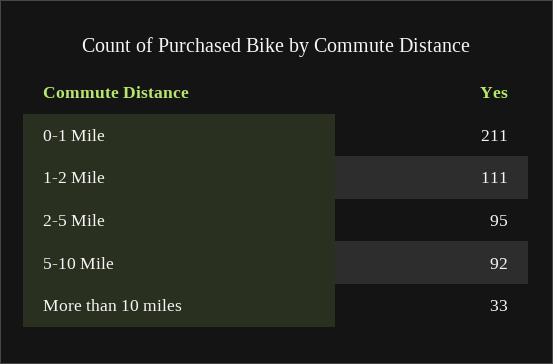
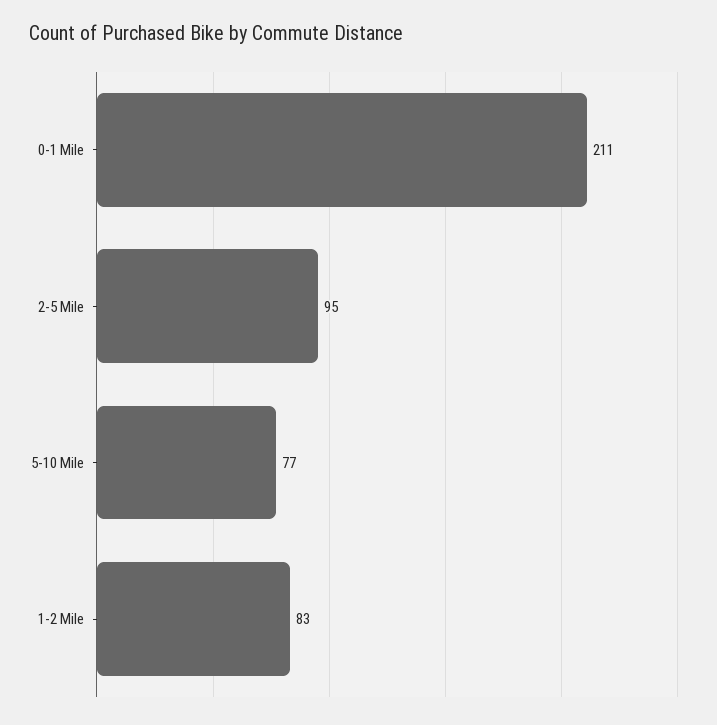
  {
    "0-1 Mile": 211,
-   "1-2 Mile": 111,
+   "1-2 Mile": 83,
    "2-5 Mile": 95,
-   "5-10 Mile": 92,
+   "5-10 Mile": 77
-   "More than 10 miles": 33
  }

